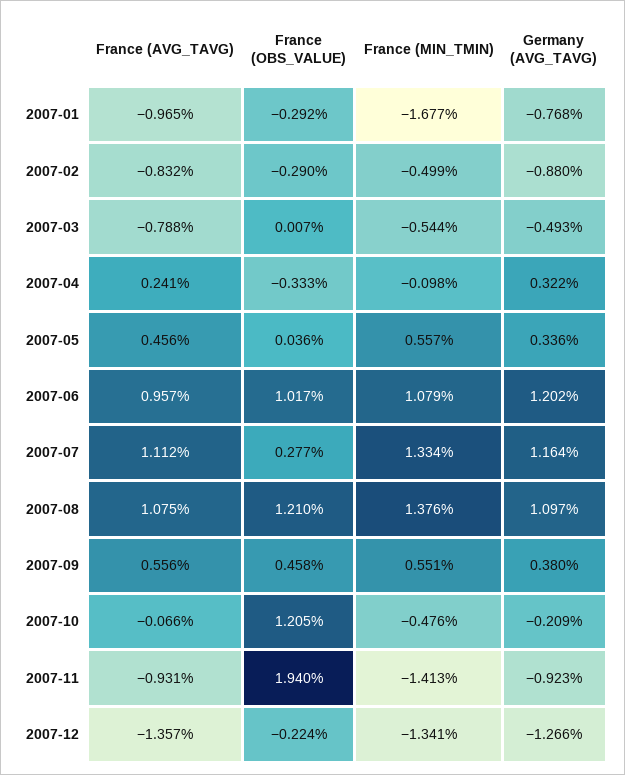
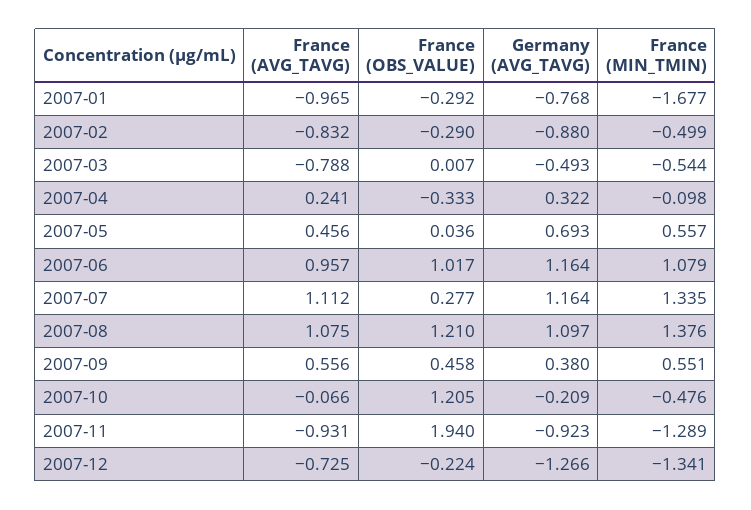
  {
    "France (AVG_TAVG)": {
      "2007-01": -0.965,
      "2007-02": -0.832,
      "2007-03": -0.788,
      "2007-04": 0.241,
      "2007-05": 0.456,
      "2007-06": 0.957,
      "2007-07": 1.112,
      "2007-08": 1.075,
      "2007-09": 0.556,
      "2007-10": -0.066,
      "2007-11": -0.931,
-     "2007-12": -1.357
+     "2007-12": -0.725
    },
    "France (OBS_VALUE)": {
      "2007-01": -0.292,
      "2007-02": -0.29,
      "2007-03": 0.007,
      "2007-04": -0.333,
      "2007-05": 0.036,
      "2007-06": 1.017,
      "2007-07": 0.277,
      "2007-08": 1.21,
      "2007-09": 0.458,
      "2007-10": 1.205,
      "2007-11": 1.94,
      "2007-12": -0.224
    },
    "France (MIN_TMIN)": {
      "2007-01": -1.677,
      "2007-02": -0.499,
      "2007-03": -0.544,
      "2007-04": -0.098,
      "2007-05": 0.557,
      "2007-06": 1.079,
-     "2007-07": 1.334,
+     "2007-07": 1.335,
      "2007-08": 1.376,
      "2007-09": 0.551,
      "2007-10": -0.476,
-     "2007-11": -1.413,
+     "2007-11": -1.289,
      "2007-12": -1.341
    },
    "Germany (AVG_TAVG)": {
      "2007-01": -0.768,
      "2007-02": -0.88,
      "2007-03": -0.493,
      "2007-04": 0.322,
-     "2007-05": 0.336,
+     "2007-05": 0.693,
-     "2007-06": 1.202,
+     "2007-06": 1.164,
      "2007-07": 1.164,
      "2007-08": 1.097,
      "2007-09": 0.38,
      "2007-10": -0.209,
      "2007-11": -0.923,
      "2007-12": -1.266
    }
  }

